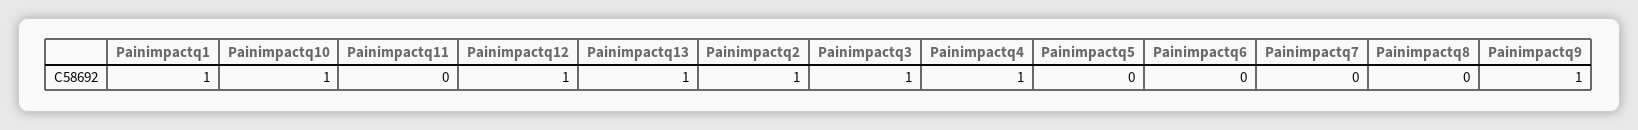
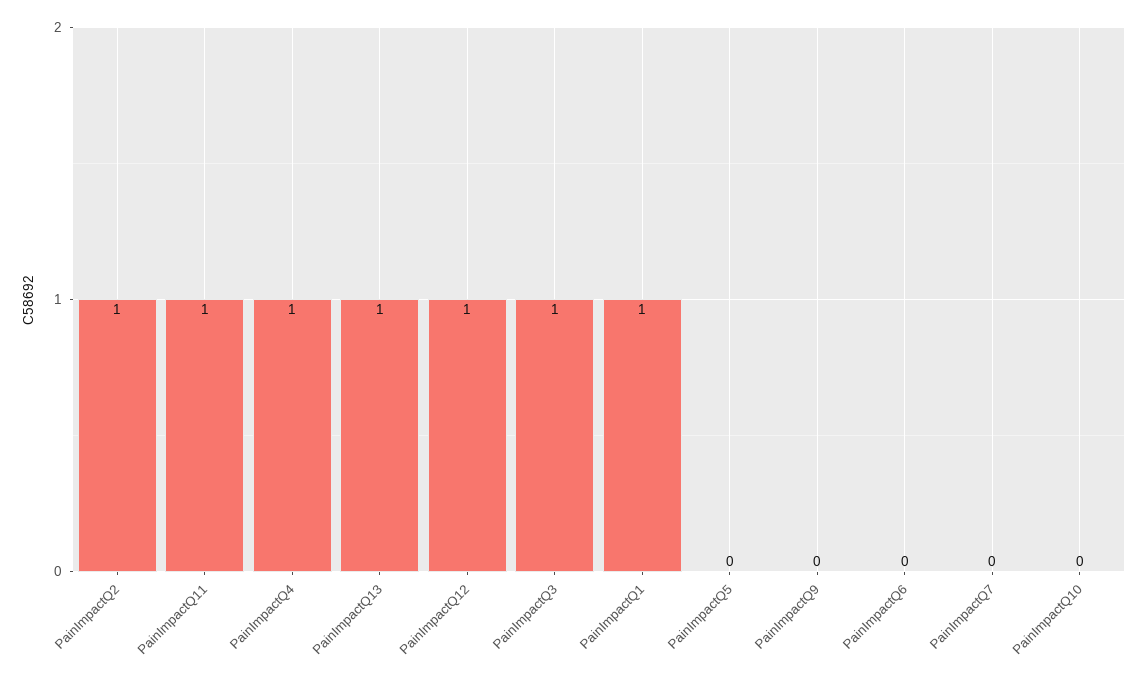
  {
    "Painimpactq1": 1,
-   "Painimpactq10": 1,
+   "Painimpactq10": 0,
-   "Painimpactq11": 0,
+   "Painimpactq11": 1,
    "Painimpactq12": 1,
    "Painimpactq13": 1,
    "Painimpactq2": 1,
    "Painimpactq3": 1,
    "Painimpactq4": 1,
    "Painimpactq5": 0,
    "Painimpactq6": 0,
    "Painimpactq7": 0,
-   "Painimpactq8": 0,
-   "Painimpactq9": 1
+   "Painimpactq9": 0
  }

